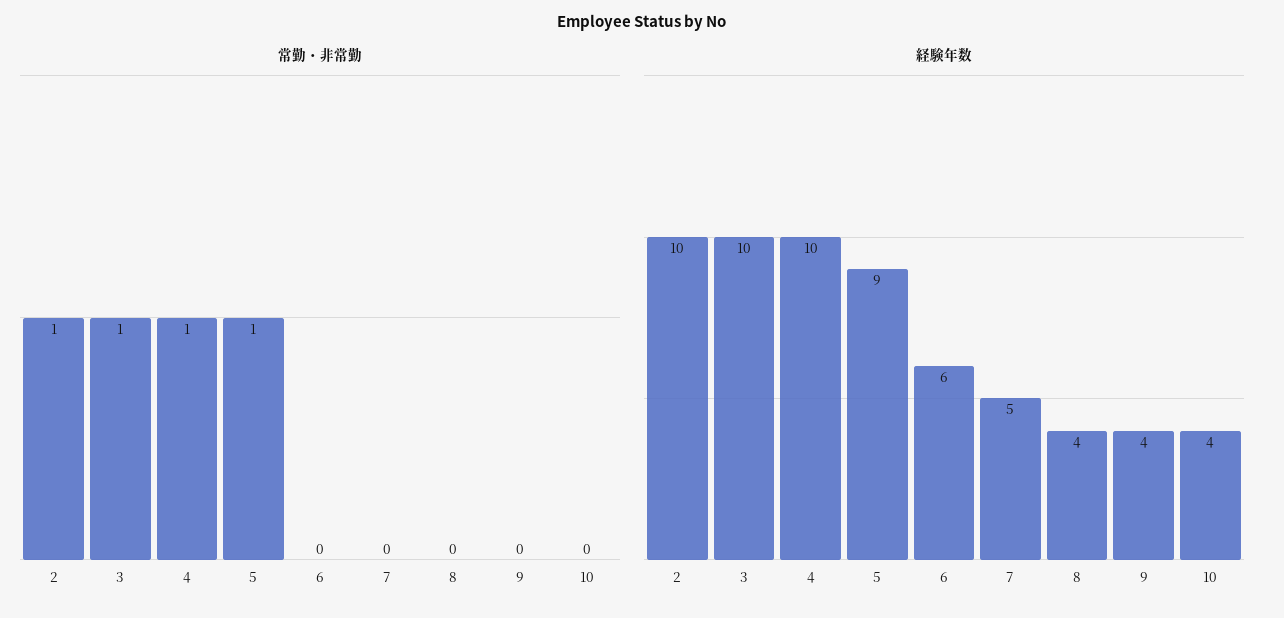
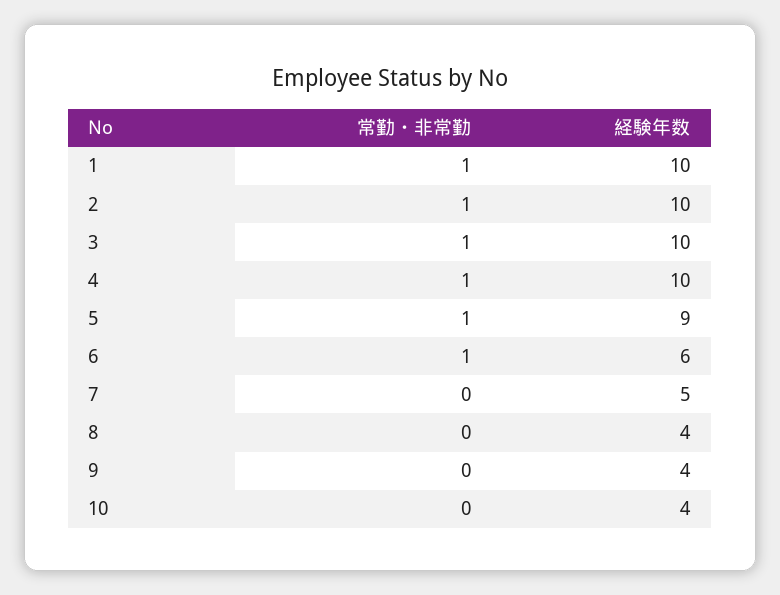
  {
    "常勤・非常勤": {
      "2": 1,
      "3": 1,
      "4": 1,
      "5": 1,
-     "6": 0,
+     "6": 1,
      "7": 0,
      "8": 0,
      "9": 0,
-     "10": 0
+     "10": 0,
+     "1": 1
    },
    "経験年数": {
      "2": 10,
      "3": 10,
      "4": 10,
      "5": 9,
      "6": 6,
      "7": 5,
      "8": 4,
      "9": 4,
-     "10": 4
+     "10": 4,
+     "1": 10
    }
  }

